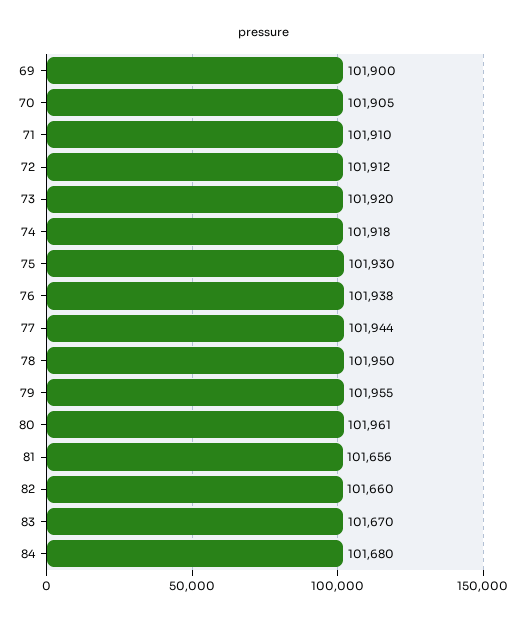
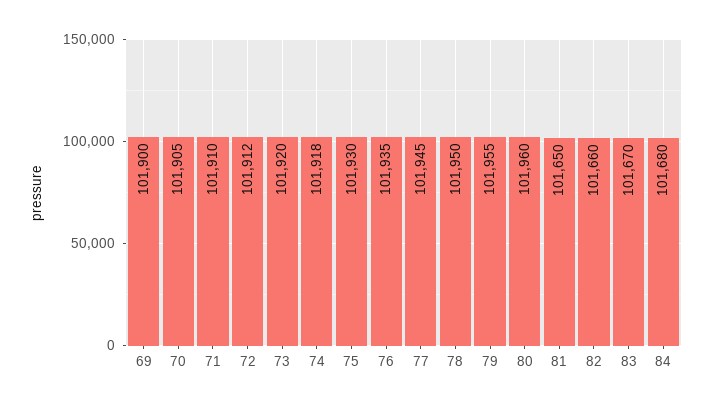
  {
    "69": 101900,
    "70": 101905,
    "71": 101910,
    "72": 101912,
    "73": 101920,
    "74": 101918,
    "75": 101930,
-   "76": 101938,
+   "76": 101935,
-   "77": 101944,
+   "77": 101945,
    "78": 101950,
    "79": 101955,
-   "80": 101961,
+   "80": 101960,
-   "81": 101656,
+   "81": 101650,
    "82": 101660,
    "83": 101670,
    "84": 101680
  }

